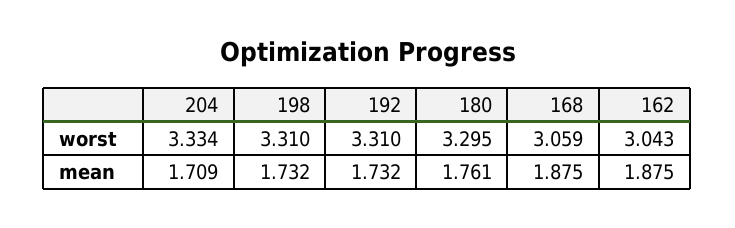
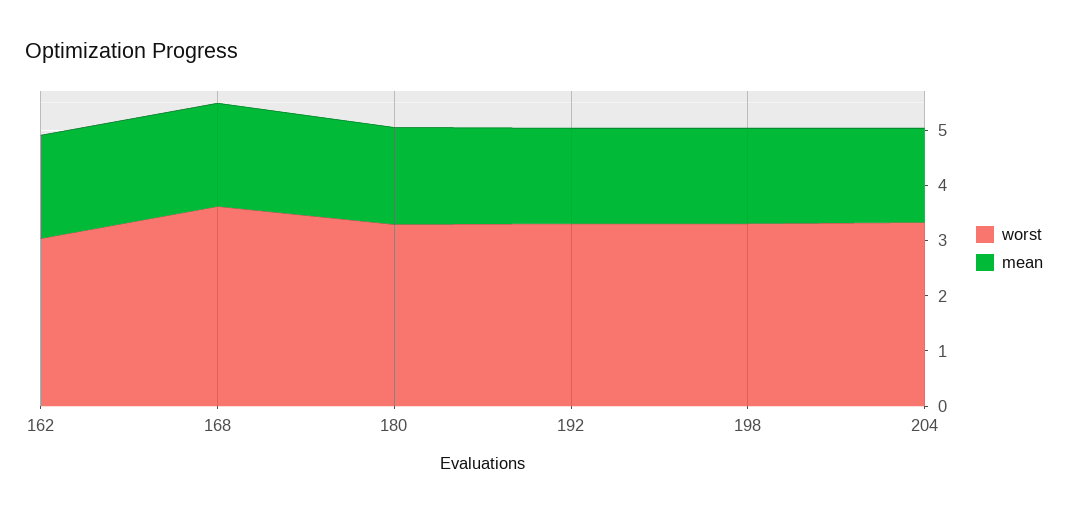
  {
    "worst": {
      "204": 3.334,
      "198": 3.31,
      "192": 3.31,
      "180": 3.295,
-     "168": 3.059,
+     "168": 3.6,
      "162": 3.043
    },
    "mean": {
      "204": 1.709,
      "198": 1.732,
      "192": 1.732,
      "180": 1.761,
      "168": 1.875,
      "162": 1.875
    }
  }

